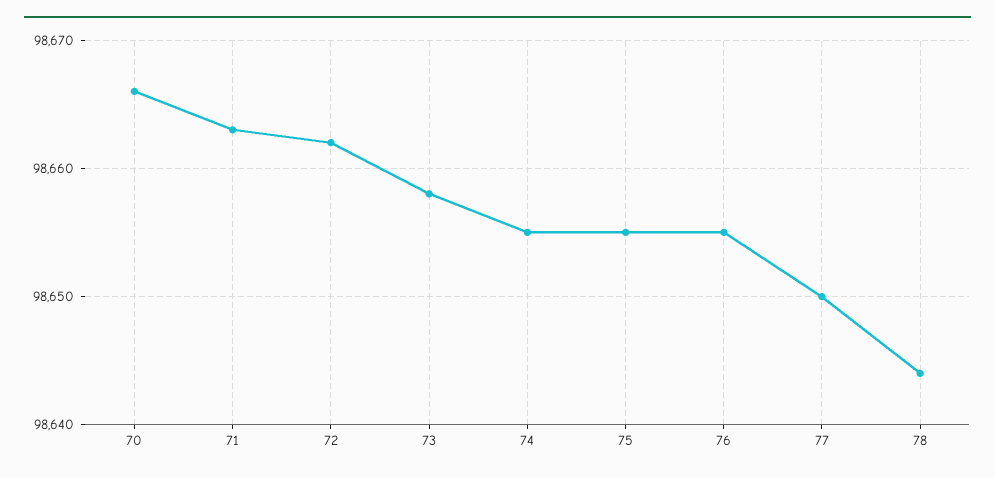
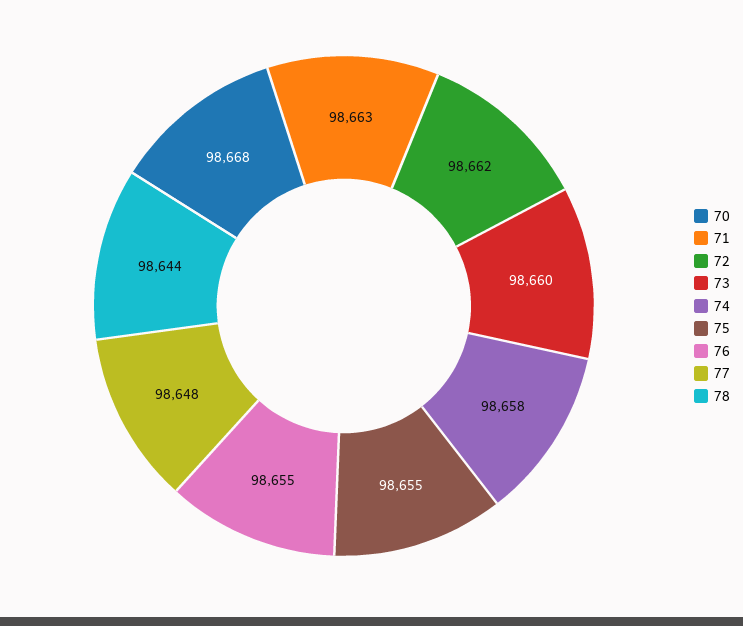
  {
-   "70": 98666,
+   "70": 98668,
    "71": 98663,
    "72": 98662,
-   "73": 98658,
+   "73": 98660,
-   "74": 98655,
+   "74": 98658,
    "75": 98655,
    "76": 98655,
-   "77": 98650,
+   "77": 98648,
    "78": 98644
  }

